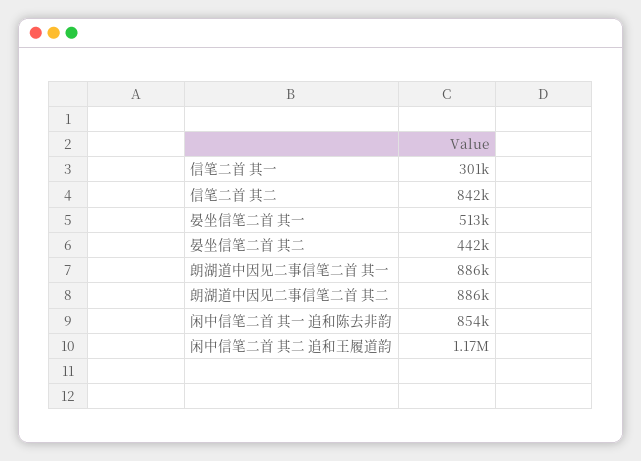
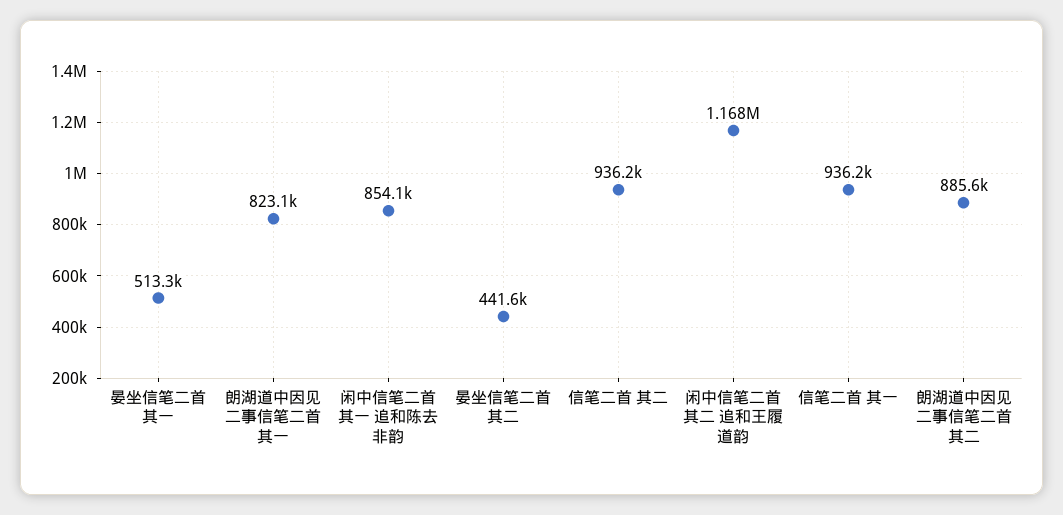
  {
-   "信笔二首 其一": 301000,
+   "信笔二首 其一": 936200,
-   "信笔二首 其二": 842000,
+   "信笔二首 其二": 936200,
    "晏坐信笔二首 其一": 513300,
    "晏坐信笔二首 其二": 441600,
-   "朗湖道中因见二事信笔二首 其一": 886000,
+   "朗湖道中因见二事信笔二首 其一": 823100,
    "朗湖道中因见二事信笔二首 其二": 885600,
    "闲中信笔二首 其一 追和陈去非韵": 854100,
    "闲中信笔二首 其二 追和王履道韵": 1168000
  }

